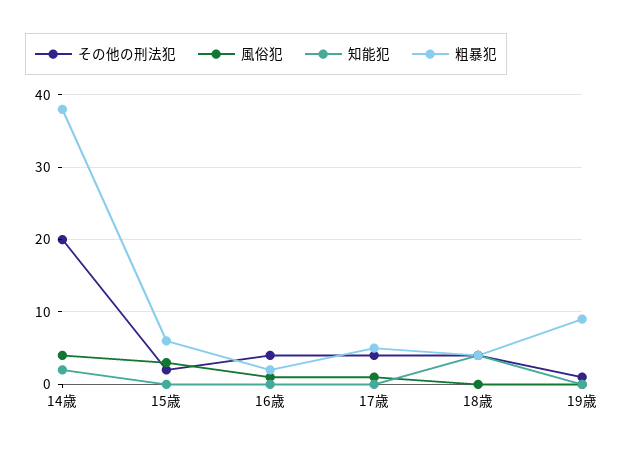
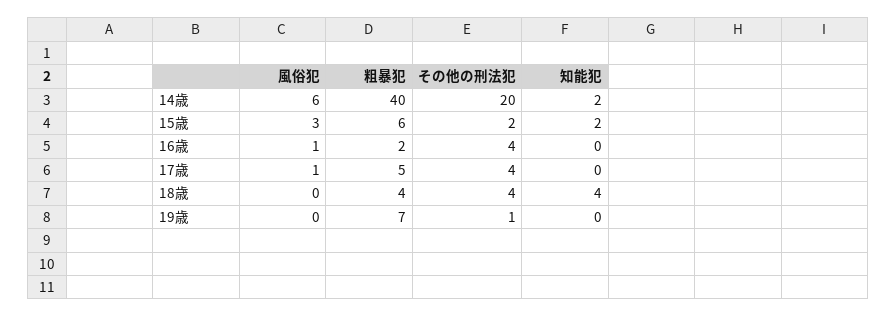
  {
    "その他の刑法犯": {
      "14歳": 20,
      "15歳": 2,
      "16歳": 4,
      "17歳": 4,
      "18歳": 4,
      "19歳": 1
    },
    "風俗犯": {
-     "14歳": 4,
+     "14歳": 6,
      "15歳": 3,
      "16歳": 1,
      "17歳": 1,
      "18歳": 0,
      "19歳": 0
    },
    "知能犯": {
      "14歳": 2,
-     "15歳": 0,
+     "15歳": 2,
      "16歳": 0,
      "17歳": 0,
      "18歳": 4,
      "19歳": 0
    },
    "粗暴犯": {
-     "14歳": 38,
+     "14歳": 40,
      "15歳": 6,
      "16歳": 2,
      "17歳": 5,
      "18歳": 4,
-     "19歳": 9
+     "19歳": 7
    }
  }

